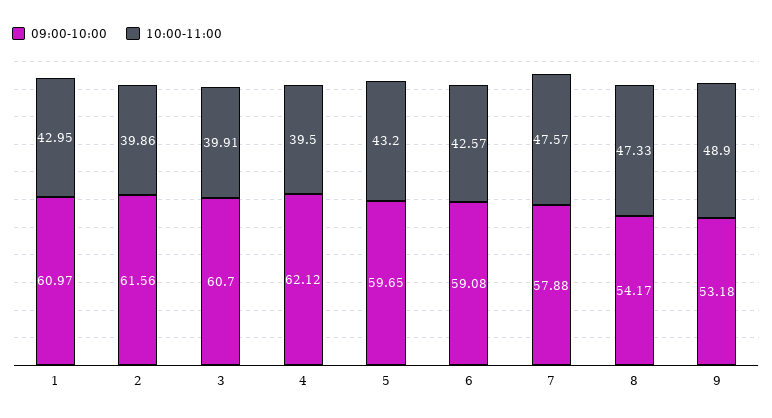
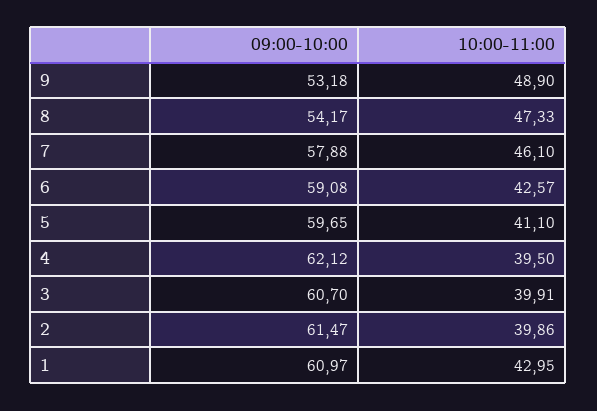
  {
    "09:00-10:00": {
      "1": 60.97,
-     "2": 61.56,
+     "2": 61.47,
      "3": 60.7,
      "4": 62.12,
      "5": 59.65,
      "6": 59.08,
      "7": 57.88,
      "8": 54.17,
      "9": 53.18
    },
    "10:00-11:00": {
      "1": 42.95,
      "2": 39.86,
      "3": 39.91,
      "4": 39.5,
-     "5": 43.2,
+     "5": 41.1,
      "6": 42.57,
-     "7": 47.57,
+     "7": 46.1,
      "8": 47.33,
      "9": 48.9
    }
  }

